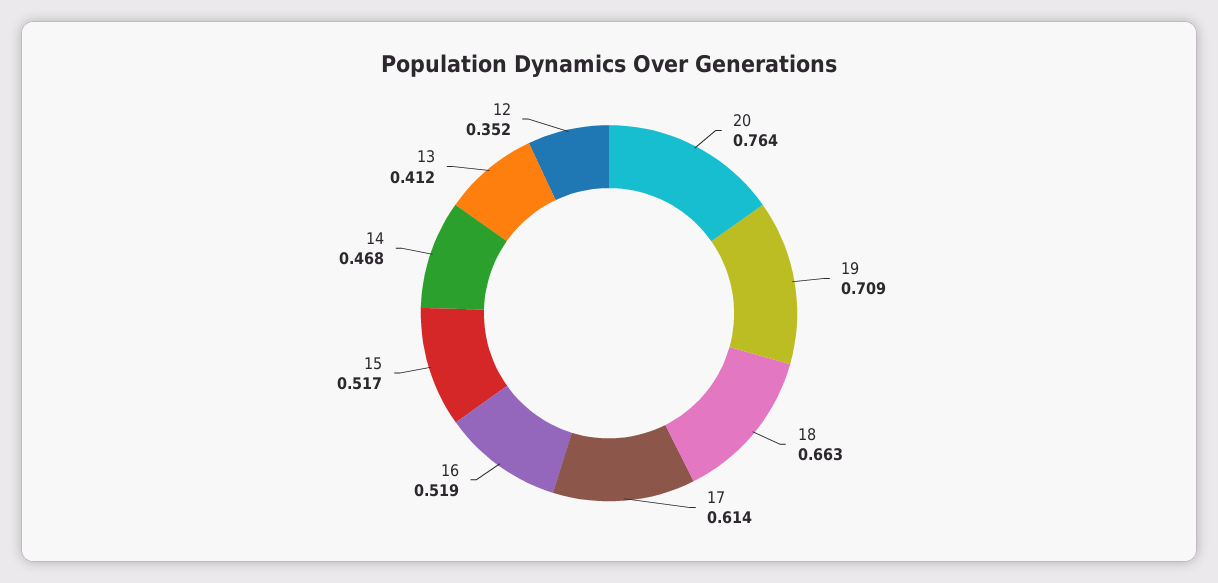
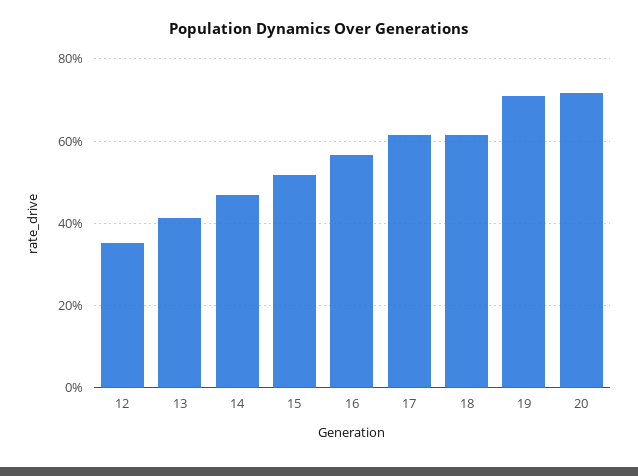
  {
-   "20": 0.764,
+   "20": 0.72,
    "19": 0.709,
-   "18": 0.663,
+   "18": 0.62,
    "17": 0.614,
-   "16": 0.519,
+   "16": 0.56,
    "15": 0.517,
    "14": 0.468,
    "13": 0.412,
    "12": 0.352
  }

